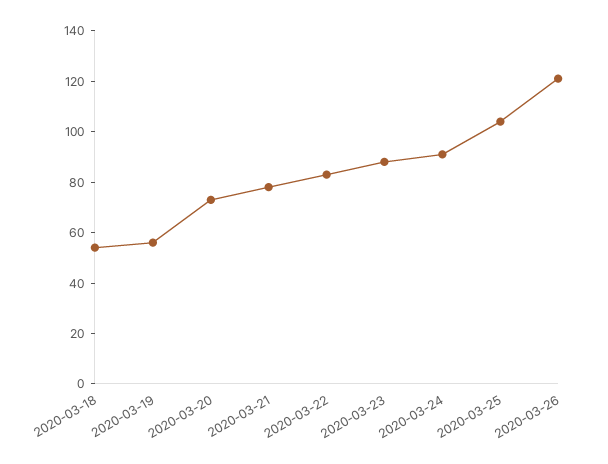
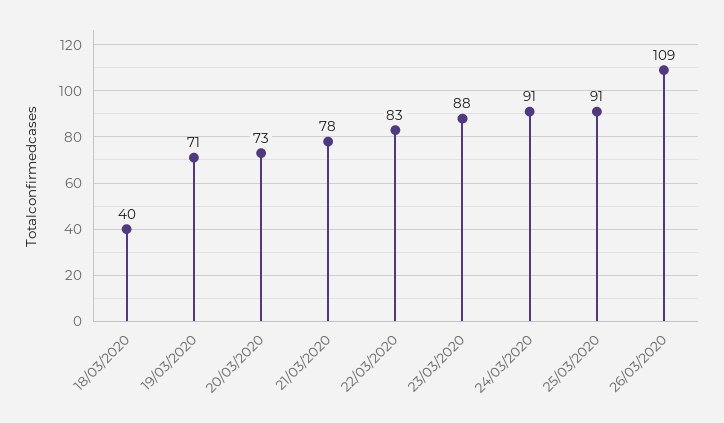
  {
-   "2020-03-18": 55,
+   "2020-03-18": 40,
-   "2020-03-19": 55,
+   "2020-03-19": 71,
    "2020-03-20": 73,
    "2020-03-21": 78,
    "2020-03-22": 83,
    "2020-03-23": 88,
    "2020-03-24": 91,
-   "2020-03-25": 105,
+   "2020-03-25": 91,
-   "2020-03-26": 120
+   "2020-03-26": 109
  }

